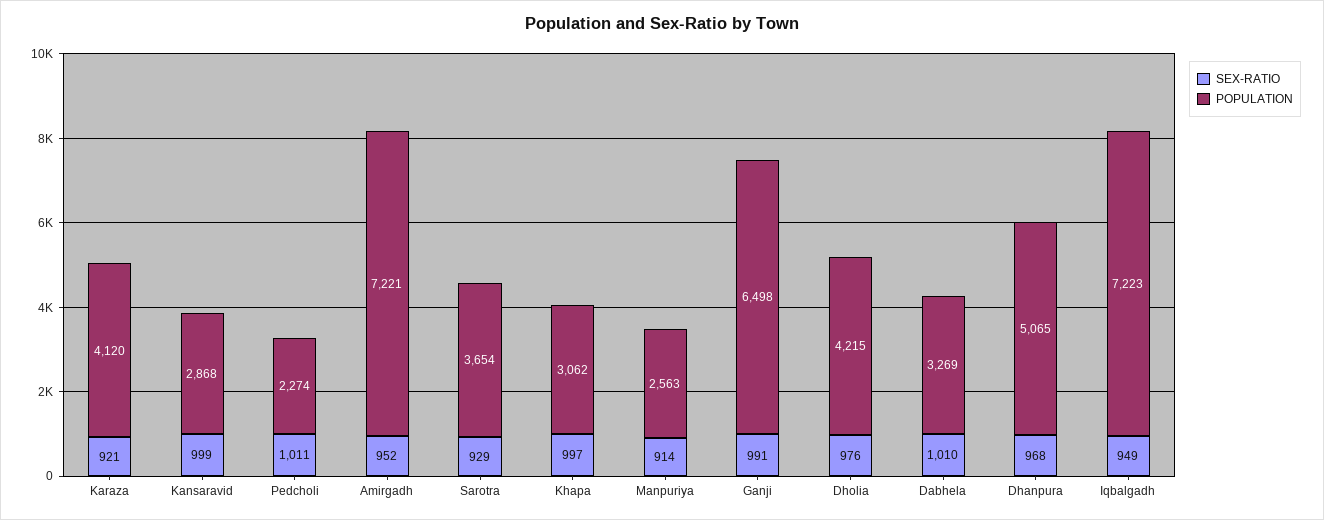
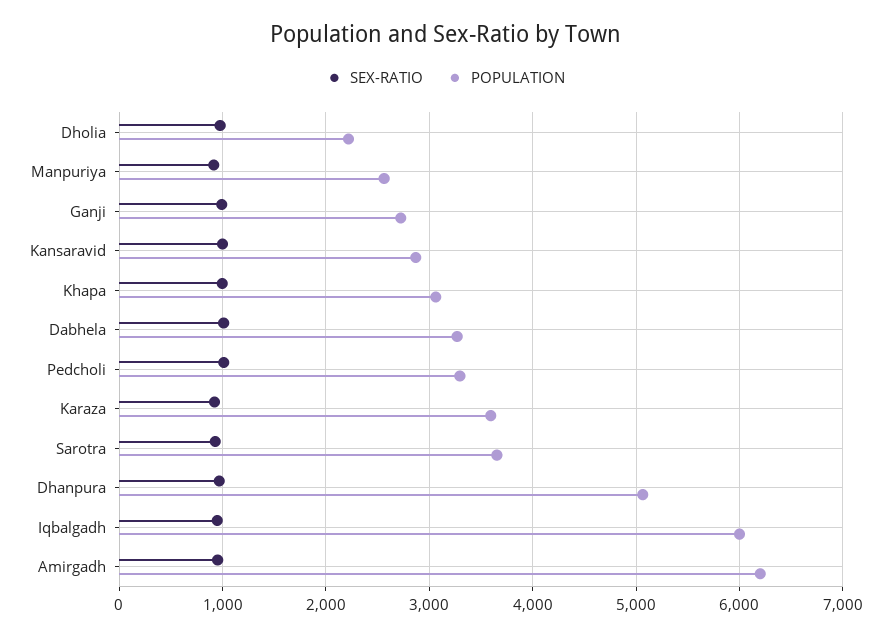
  {
    "SEX-RATIO": {
      "Karaza": 921,
      "Kansaravid": 999,
      "Pedcholi": 1011,
      "Amirgadh": 952,
      "Sarotra": 929,
      "Khapa": 997,
      "Manpuriya": 914,
      "Ganji": 991,
      "Dholia": 976,
      "Dabhela": 1010,
      "Dhanpura": 968,
      "Iqbalgadh": 949
    },
    "POPULATION": {
-     "Karaza": 4120,
+     "Karaza": 3600,
      "Kansaravid": 2868,
-     "Pedcholi": 2274,
+     "Pedcholi": 3300,
-     "Amirgadh": 7221,
+     "Amirgadh": 6200,
      "Sarotra": 3654,
      "Khapa": 3062,
      "Manpuriya": 2563,
-     "Ganji": 6498,
+     "Ganji": 2700,
-     "Dholia": 4215,
+     "Dholia": 2200,
      "Dabhela": 3269,
      "Dhanpura": 5065,
-     "Iqbalgadh": 7223
+     "Iqbalgadh": 6000
    }
  }

